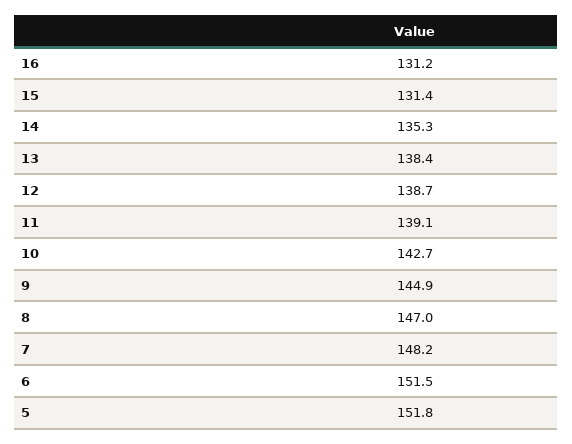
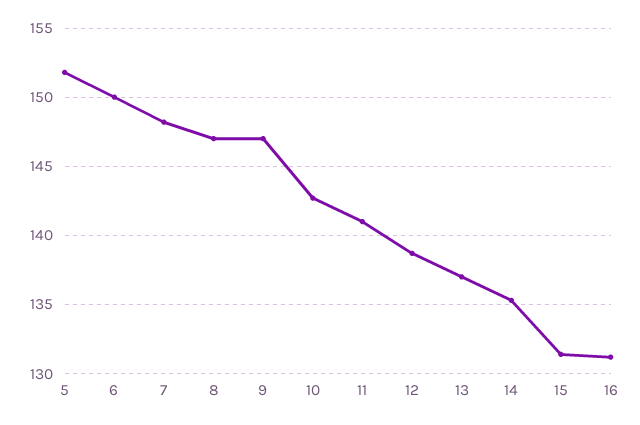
  {
    "16": 131.2,
    "15": 131.4,
    "14": 135.3,
-   "13": 138.4,
+   "13": 137,
    "12": 138.7,
-   "11": 139.1,
+   "11": 141,
    "10": 142.7,
-   "9": 144.9,
+   "9": 147,
    "8": 147,
    "7": 148.2,
-   "6": 151.5,
+   "6": 150,
    "5": 151.8
  }

